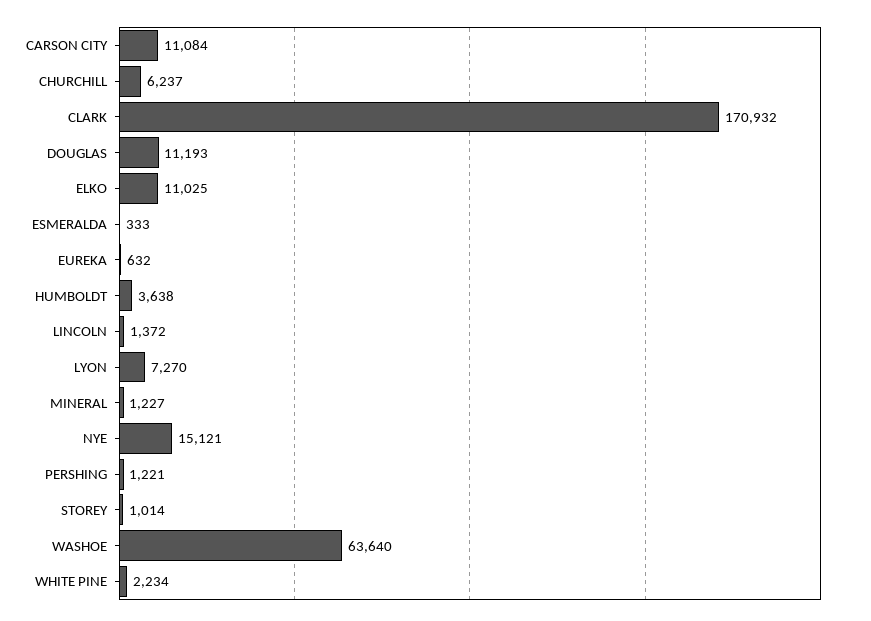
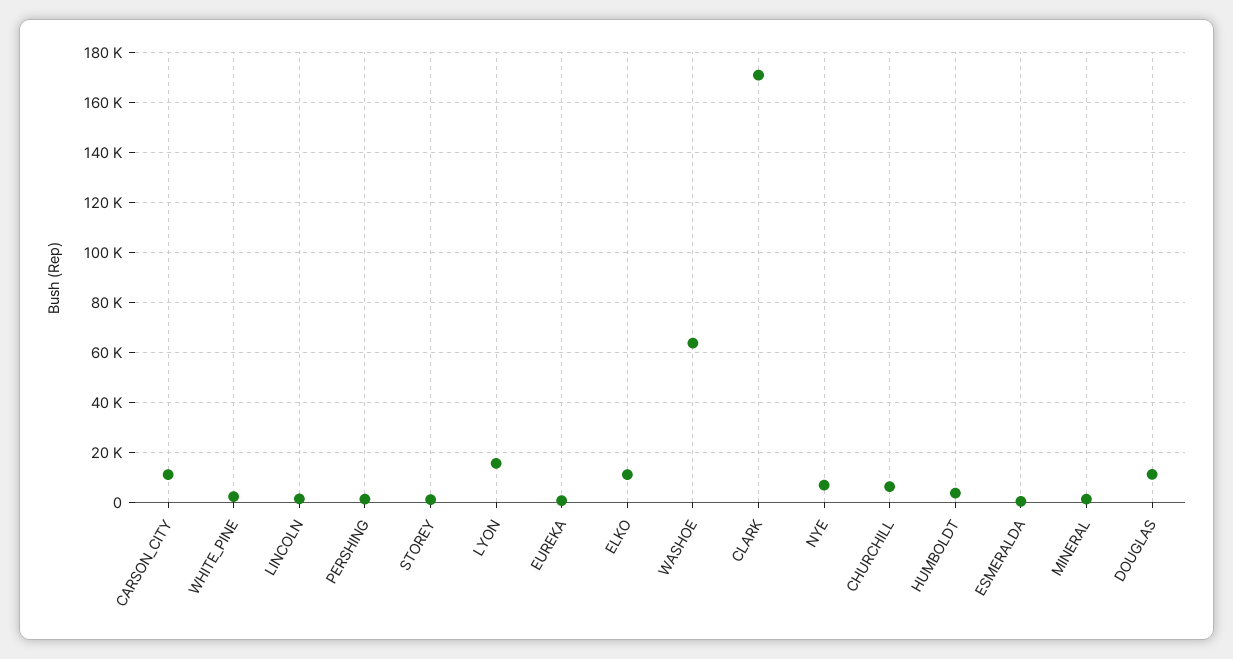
  {
    "CARSON CITY": 11084,
    "CHURCHILL": 6237,
    "CLARK": 170932,
    "DOUGLAS": 11193,
    "ELKO": 11025,
    "ESMERALDA": 333,
    "EUREKA": 632,
    "HUMBOLDT": 3638,
    "LINCOLN": 1372,
-   "LYON": 7270,
+   "LYON": 15000,
    "MINERAL": 1227,
-   "NYE": 15121,
+   "NYE": 7500,
    "PERSHING": 1221,
    "STOREY": 1014,
    "WASHOE": 63640,
    "WHITE PINE": 2234
  }

